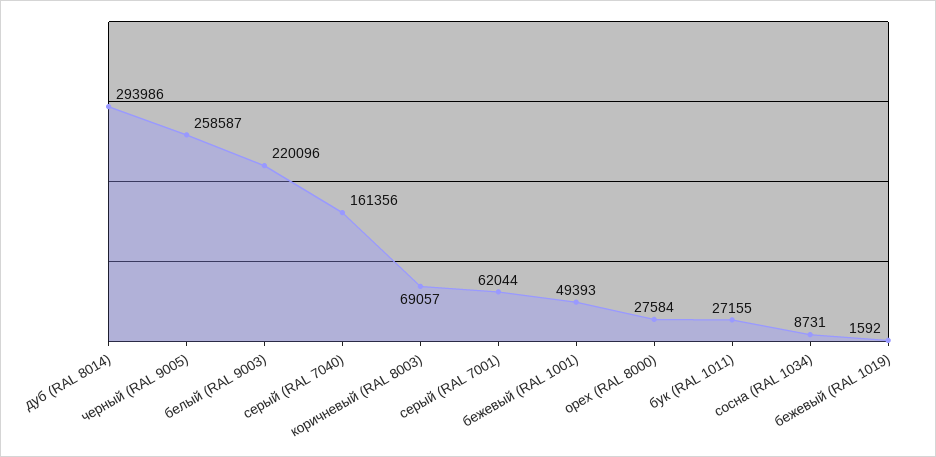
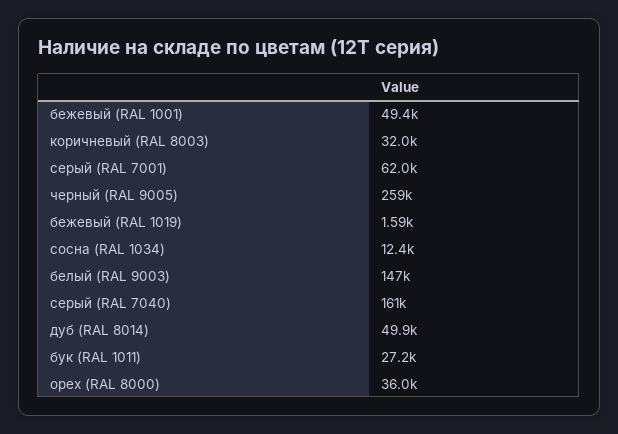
  {
-   "дуб (RAL 8014)": 293986,
+   "дуб (RAL 8014)": 49900,
    "черный (RAL 9005)": 258587,
-   "белый (RAL 9003)": 220096,
+   "белый (RAL 9003)": 147000,
    "серый (RAL 7040)": 161356,
-   "коричневый (RAL 8003)": 69057,
+   "коричневый (RAL 8003)": 32000,
    "серый (RAL 7001)": 62044,
    "бежевый (RAL 1001)": 49393,
-   "орех (RAL 8000)": 27584,
+   "орех (RAL 8000)": 36000,
    "бук (RAL 1011)": 27155,
-   "сосна (RAL 1034)": 8731,
+   "сосна (RAL 1034)": 12400,
    "бежевый (RAL 1019)": 1592
  }

